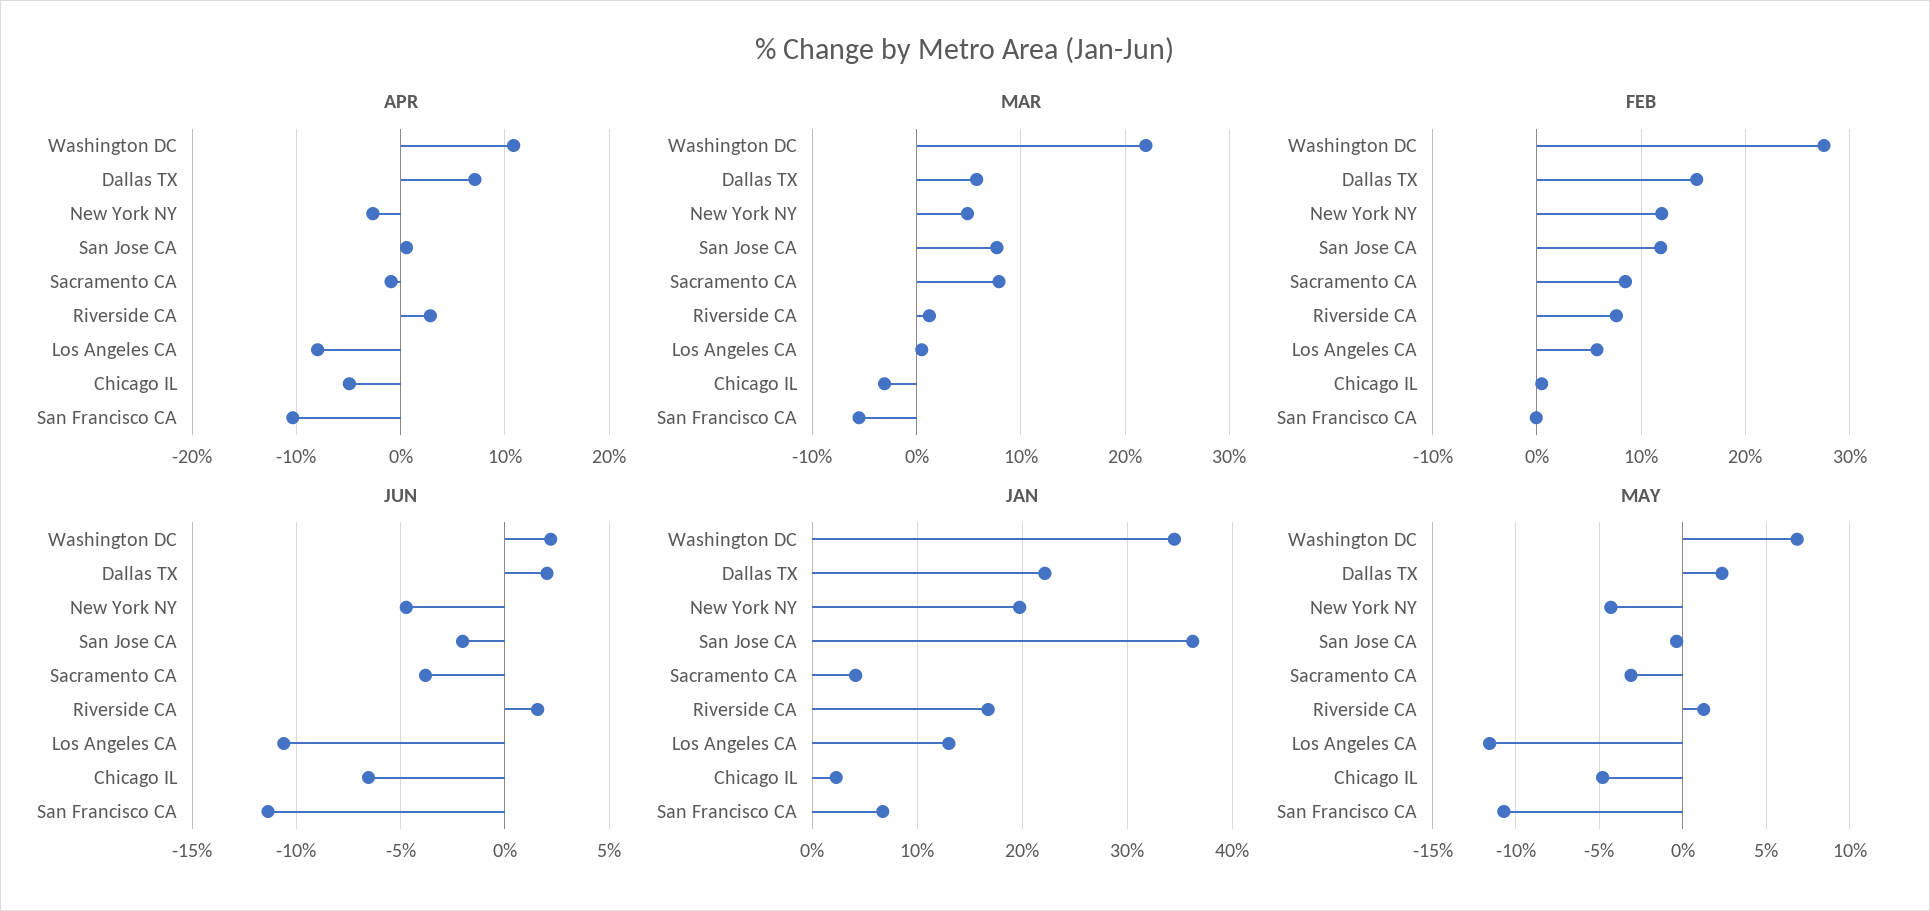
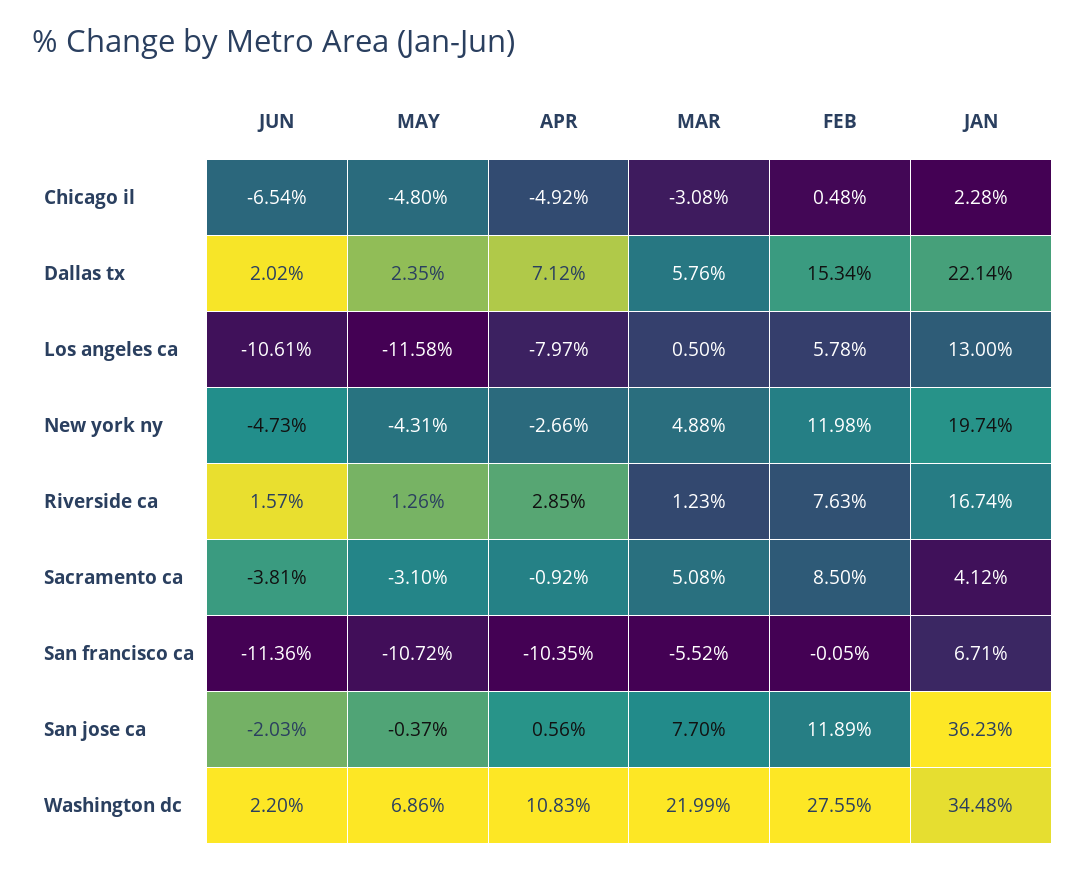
  {
    "APR": {
      "Washington DC": 10.83,
      "Dallas TX": 7.12,
      "New York NY": -2.66,
      "San Jose CA": 0.56,
      "Sacramento CA": -0.92,
      "Riverside CA": 2.85,
      "Los Angeles CA": -7.97,
      "Chicago IL": -4.92,
      "San Francisco CA": -10.35
    },
    "MAR": {
      "Washington DC": 21.99,
      "Dallas TX": 5.76,
      "New York NY": 4.88,
      "San Jose CA": 7.7,
-     "Sacramento CA": 8,
+     "Sacramento CA": 5.08,
      "Riverside CA": 1.23,
      "Los Angeles CA": 0.5,
      "Chicago IL": -3.08,
      "San Francisco CA": -5.52
    },
    "FEB": {
      "Washington DC": 27.55,
      "Dallas TX": 15.34,
      "New York NY": 11.98,
      "San Jose CA": 11.89,
      "Sacramento CA": 8.5,
      "Riverside CA": 7.63,
      "Los Angeles CA": 5.78,
      "Chicago IL": 0.48,
      "San Francisco CA": -0.05
    },
    "JUN": {
      "Washington DC": 2.2,
      "Dallas TX": 2.02,
      "New York NY": -4.73,
      "San Jose CA": -2.03,
      "Sacramento CA": -3.81,
      "Riverside CA": 1.57,
      "Los Angeles CA": -10.61,
      "Chicago IL": -6.54,
      "San Francisco CA": -11.36
    },
    "JAN": {
      "Washington DC": 34.48,
      "Dallas TX": 22.14,
      "New York NY": 19.74,
      "San Jose CA": 36.23,
      "Sacramento CA": 4.12,
      "Riverside CA": 16.74,
      "Los Angeles CA": 13,
      "Chicago IL": 2.28,
      "San Francisco CA": 6.71
    },
    "MAY": {
      "Washington DC": 6.86,
      "Dallas TX": 2.35,
      "New York NY": -4.31,
      "San Jose CA": -0.37,
      "Sacramento CA": -3.1,
      "Riverside CA": 1.26,
      "Los Angeles CA": -11.58,
      "Chicago IL": -4.8,
      "San Francisco CA": -10.72
    }
  }

